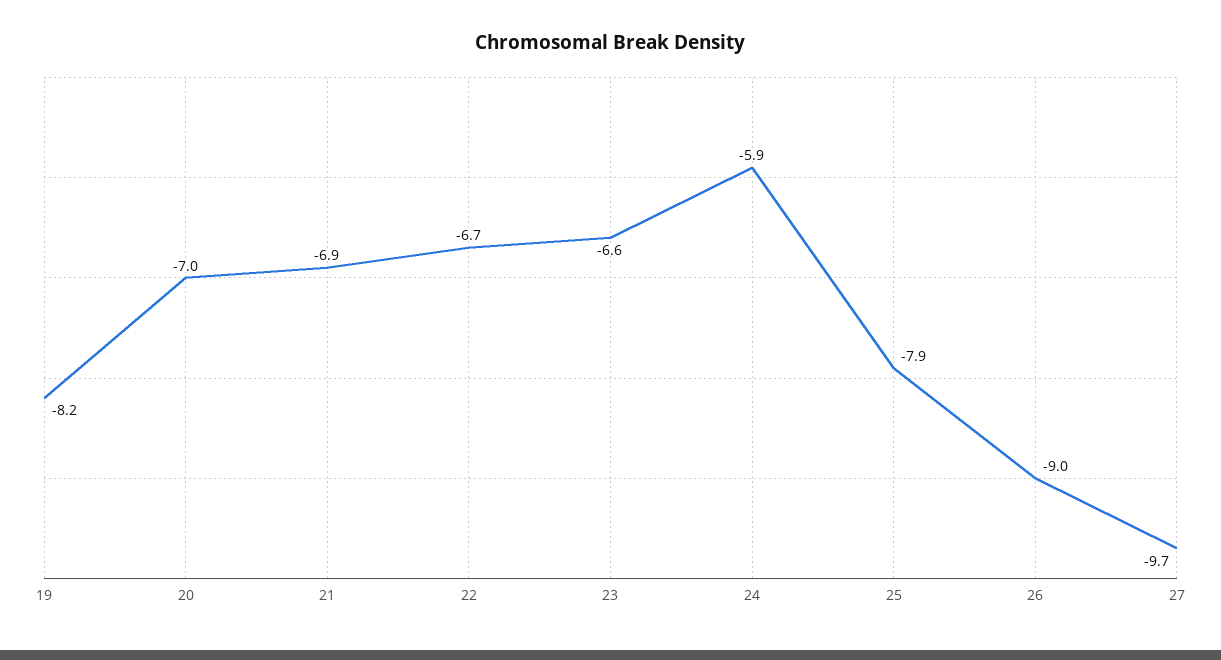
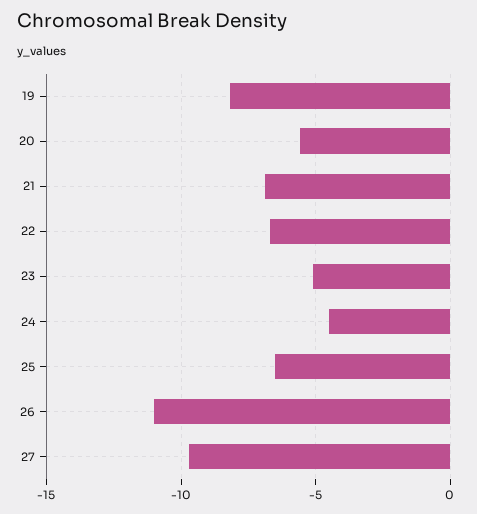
  {
    "19": -8.2,
-   "20": -7,
+   "20": -5.5,
    "21": -6.9,
    "22": -6.7,
-   "23": -6.6,
+   "23": -5,
-   "24": -5.9,
+   "24": -4.5,
-   "25": -7.9,
+   "25": -6.5,
-   "26": -9,
+   "26": -11,
    "27": -9.7
  }

